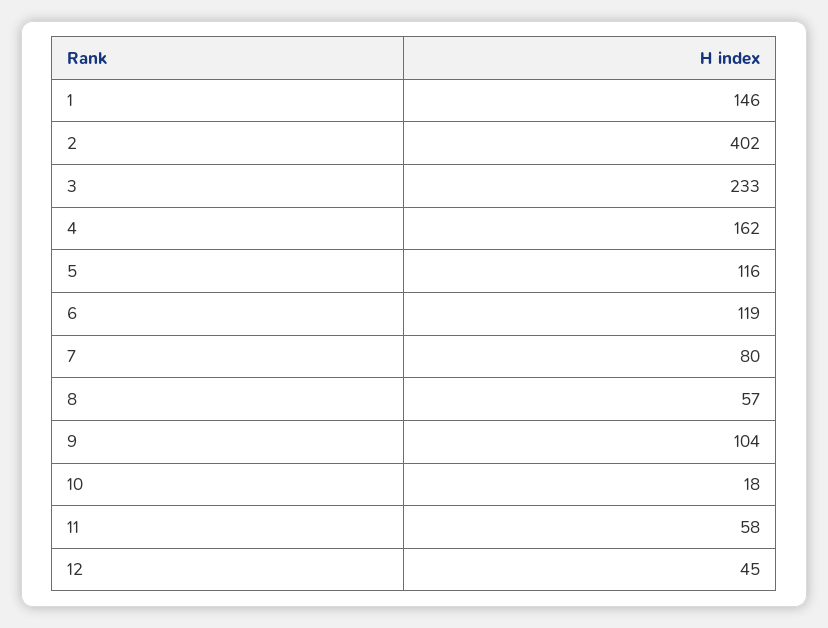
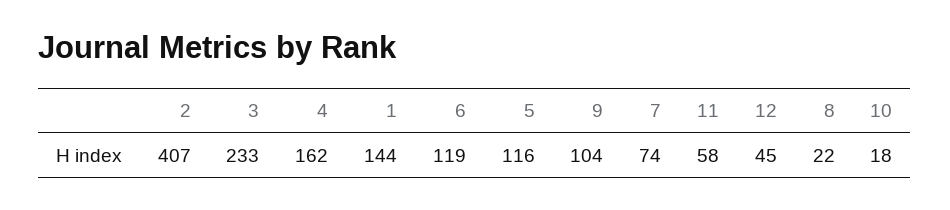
  {
-   "1": 146,
+   "1": 144,
-   "2": 402,
+   "2": 407,
    "3": 233,
    "4": 162,
    "5": 116,
    "6": 119,
-   "7": 80,
+   "7": 74,
-   "8": 57,
+   "8": 22,
    "9": 104,
    "10": 18,
    "11": 58,
    "12": 45
  }

